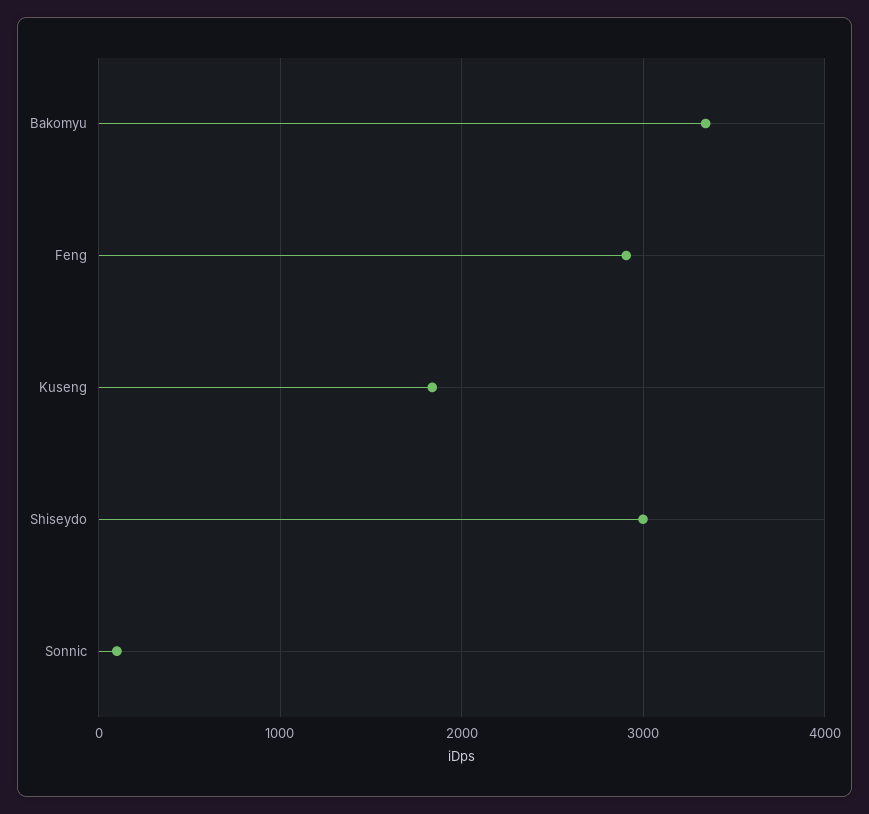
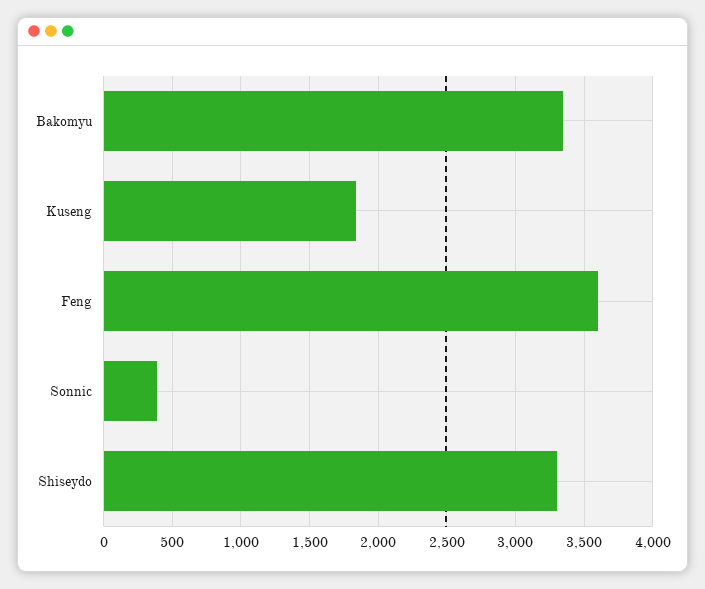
  {
    "Bakomyu": 3350,
-   "Feng": 2900,
+   "Feng": 3600,
    "Kuseng": 1850,
-   "Shiseydo": 3000,
+   "Shiseydo": 3300,
-   "Sonnic": 100
+   "Sonnic": 400
  }

